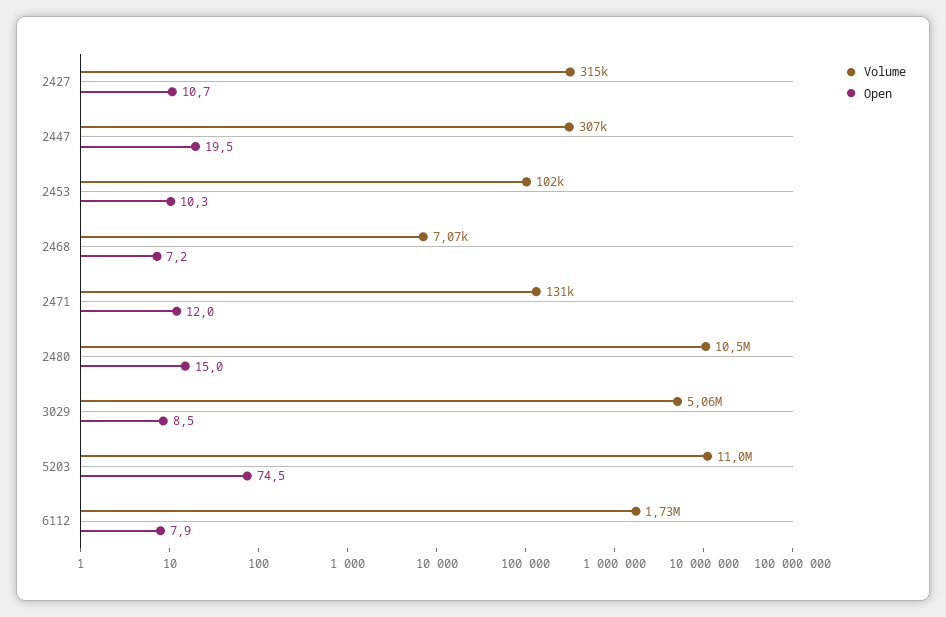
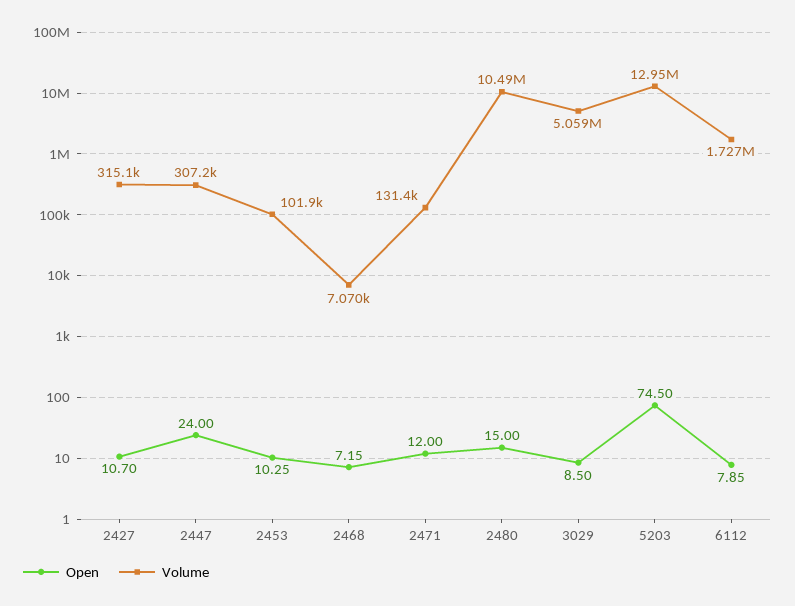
  {
    "Volume": {
      "2427": 315100,
      "2447": 307200,
      "2453": 101900,
      "2468": 7070,
      "2471": 131400,
      "2480": 10490000,
      "3029": 5059000,
-     "5203": 11000000,
+     "5203": 12950000,
      "6112": 1727000
    },
    "Open": {
      "2427": 10.7,
-     "2447": 19.5,
+     "2447": 24,
      "2453": 10.25,
      "2468": 7.15,
      "2471": 12,
      "2480": 15,
      "3029": 8.5,
      "5203": 74.5,
      "6112": 7.85
    }
  }

